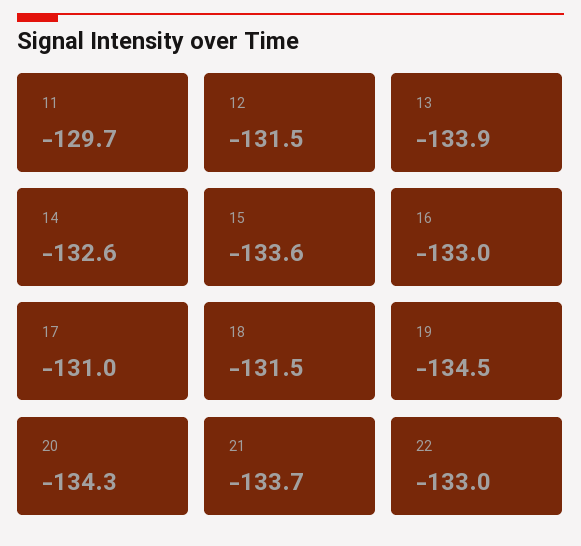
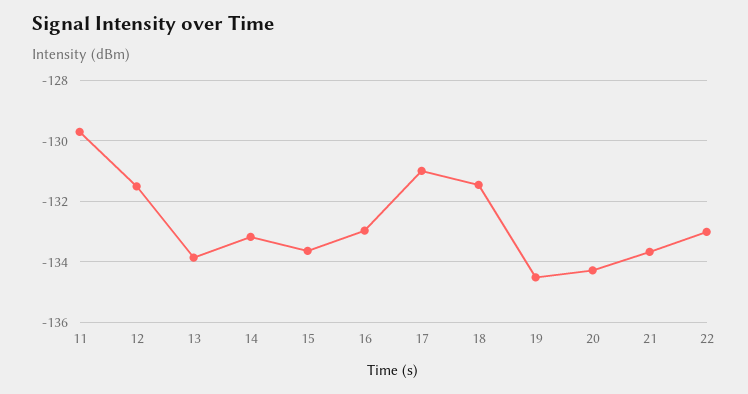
  {
    "11": -129.7,
    "12": -131.5,
    "13": -133.9,
-   "14": -132.6,
+   "14": -133.2,
    "15": -133.6,
    "16": -133,
    "17": -131,
    "18": -131.5,
    "19": -134.5,
    "20": -134.3,
    "21": -133.7,
    "22": -133
  }

